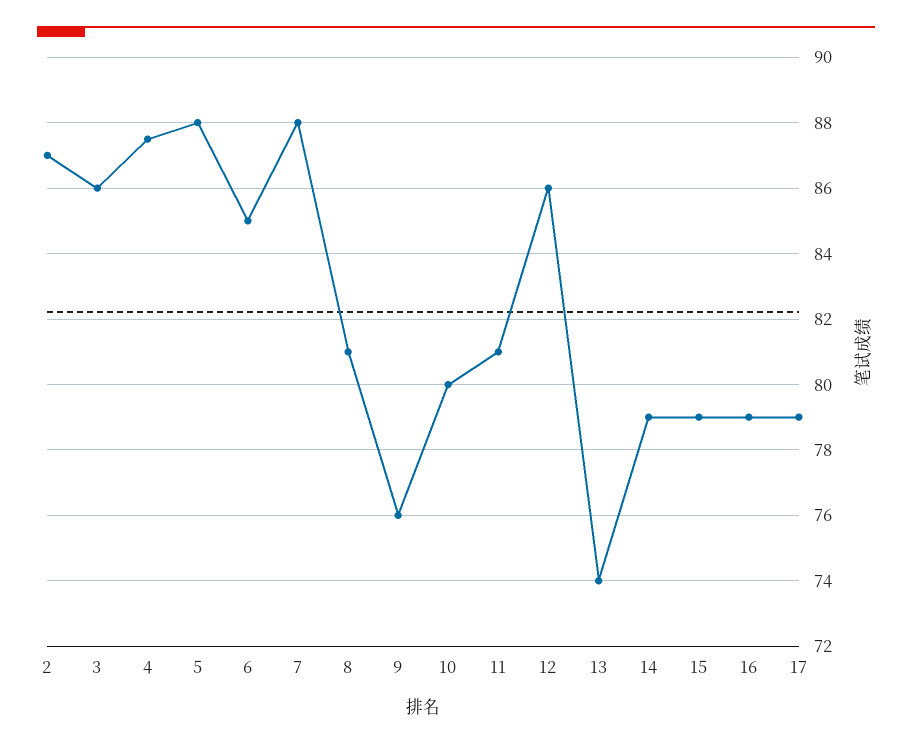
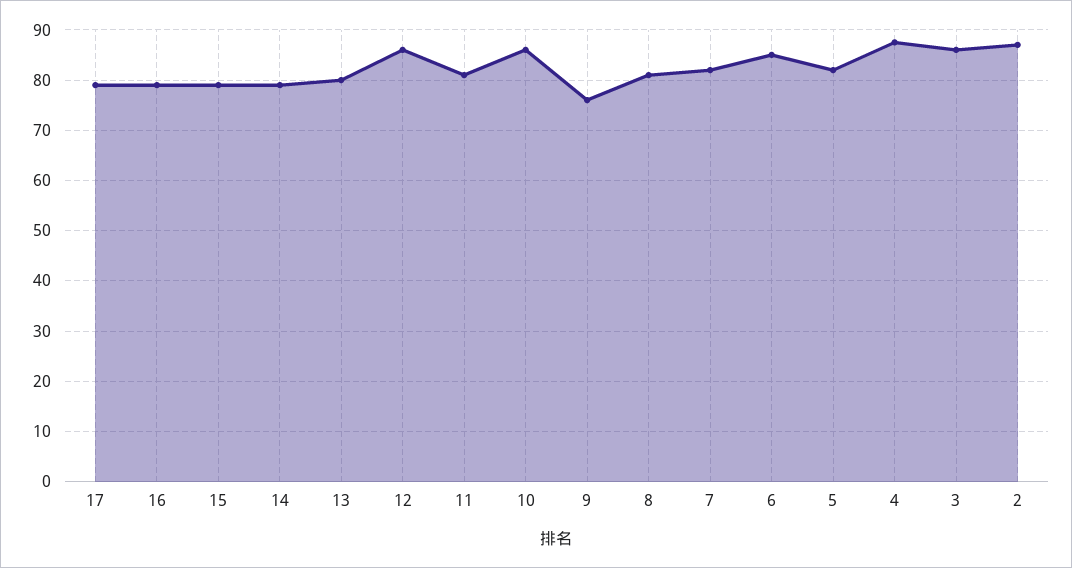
  {
    "2": 87,
    "3": 86,
    "4": 87.5,
-   "5": 88,
+   "5": 82,
    "6": 85,
-   "7": 88,
+   "7": 82,
    "8": 81,
    "9": 76,
-   "10": 80,
+   "10": 86,
    "11": 81,
    "12": 86,
-   "13": 74,
+   "13": 80,
    "14": 79,
    "15": 79,
    "16": 79,
    "17": 79
  }

